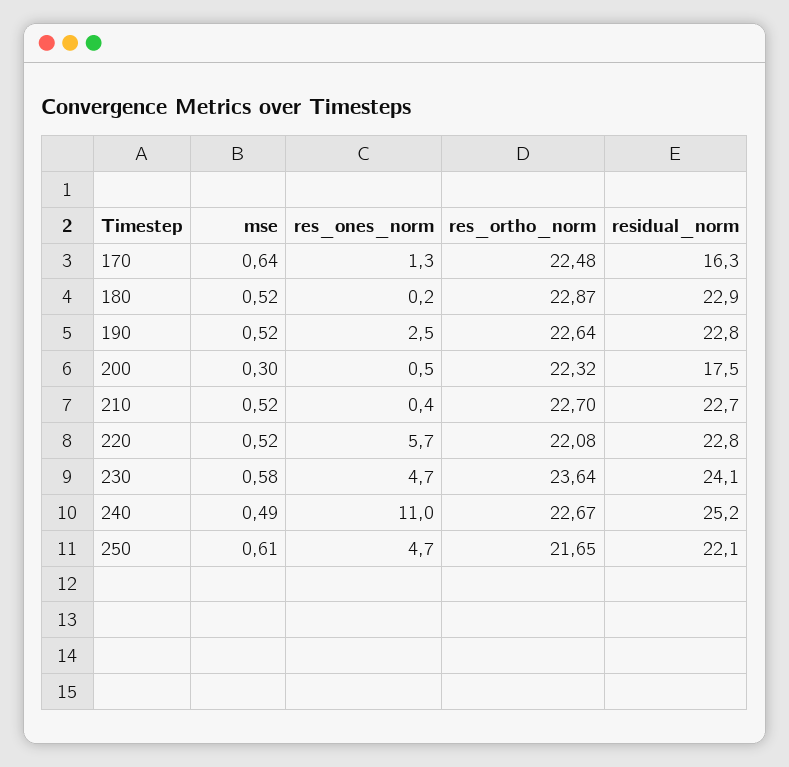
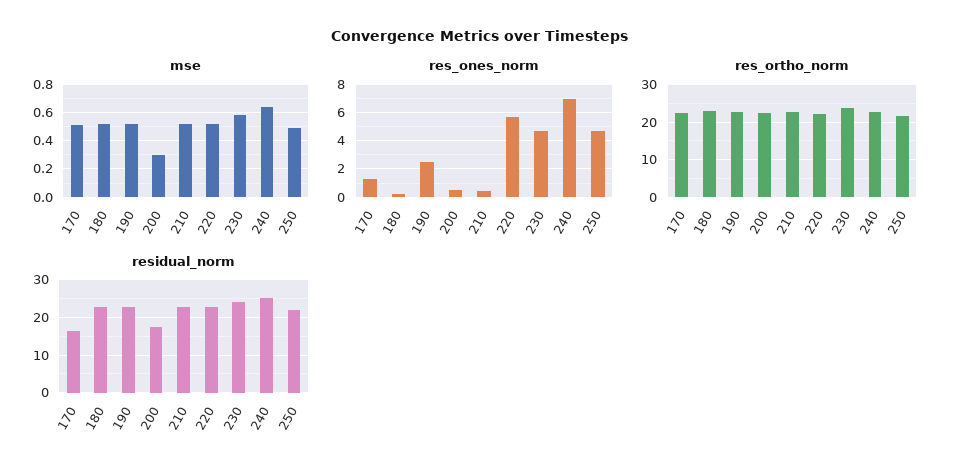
  {
    "mse": {
-     "170": 0.64,
+     "170": 0.5,
      "180": 0.52,
      "190": 0.52,
      "200": 0.3,
      "210": 0.52,
      "220": 0.52,
      "230": 0.58,
-     "240": 0.49,
+     "240": 0.65,
-     "250": 0.61
+     "250": 0.5
    },
    "res_ones_norm": {
      "170": 1.3,
      "180": 0.2,
      "190": 2.5,
      "200": 0.5,
      "210": 0.4,
      "220": 5.7,
      "230": 4.7,
-     "240": 11,
+     "240": 7,
      "250": 4.7
    },
    "res_ortho_norm": {
      "170": 22.48,
      "180": 22.87,
      "190": 22.64,
      "200": 22.32,
      "210": 22.7,
      "220": 22.08,
      "230": 23.64,
      "240": 22.67,
      "250": 21.65
    },
    "residual_norm": {
      "170": 16.3,
      "180": 22.9,
      "190": 22.8,
      "200": 17.5,
      "210": 22.7,
      "220": 22.8,
      "230": 24.1,
      "240": 25.2,
      "250": 22.1
    }
  }

